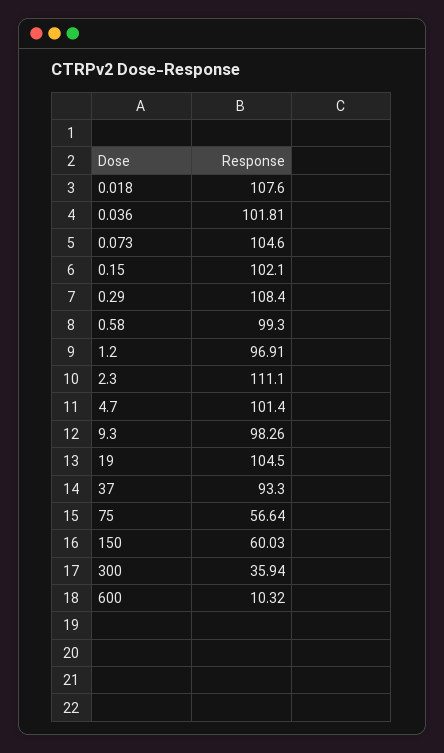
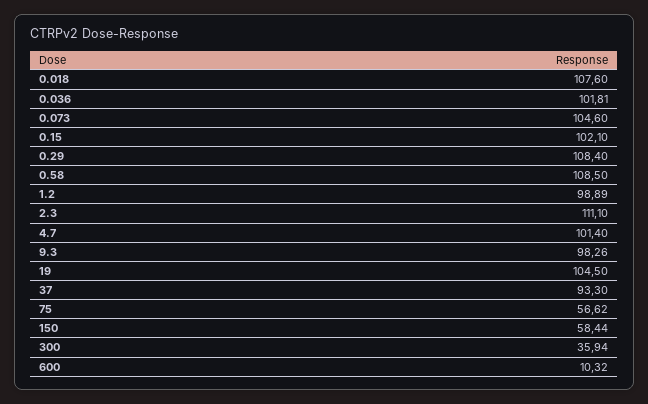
  {
    "0.018": 107.6,
    "0.036": 101.81,
    "0.073": 104.6,
    "0.15": 102.1,
    "0.29": 108.4,
-   "0.58": 99.3,
+   "0.58": 108.5,
-   "1.2": 96.91,
+   "1.2": 98.89,
    "2.3": 111.1,
    "4.7": 101.4,
    "9.3": 98.26,
    "19": 104.5,
    "37": 93.3,
-   "75": 56.64,
+   "75": 56.62,
-   "150": 60.03,
+   "150": 58.44,
    "300": 35.94,
    "600": 10.32
  }

